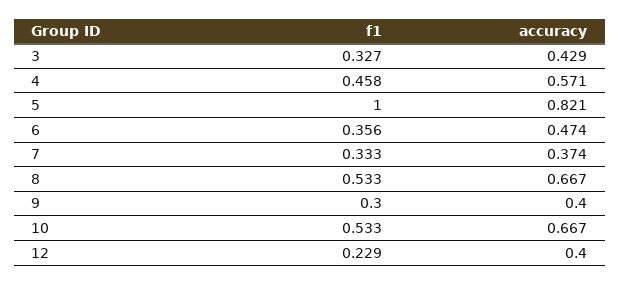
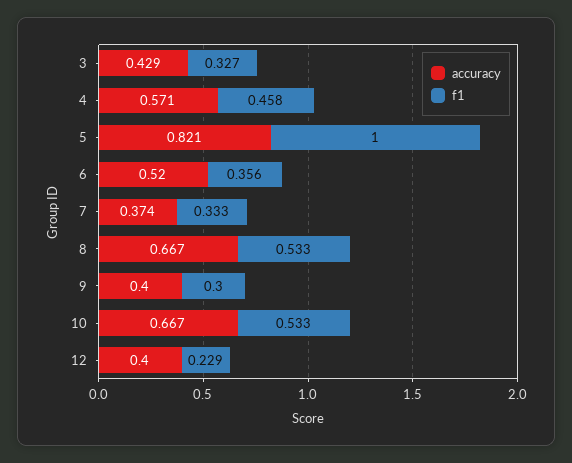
  {
    "f1": {
      "3": 0.327,
      "4": 0.458,
      "5": 1,
      "6": 0.356,
      "7": 0.333,
      "8": 0.533,
      "9": 0.3,
      "10": 0.533,
      "12": 0.229
    },
    "accuracy": {
      "3": 0.429,
      "4": 0.571,
      "5": 0.821,
-     "6": 0.474,
+     "6": 0.52,
      "7": 0.374,
      "8": 0.667,
      "9": 0.4,
      "10": 0.667,
      "12": 0.4
    }
  }

